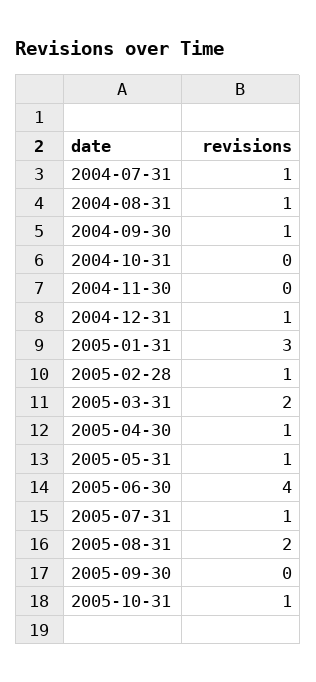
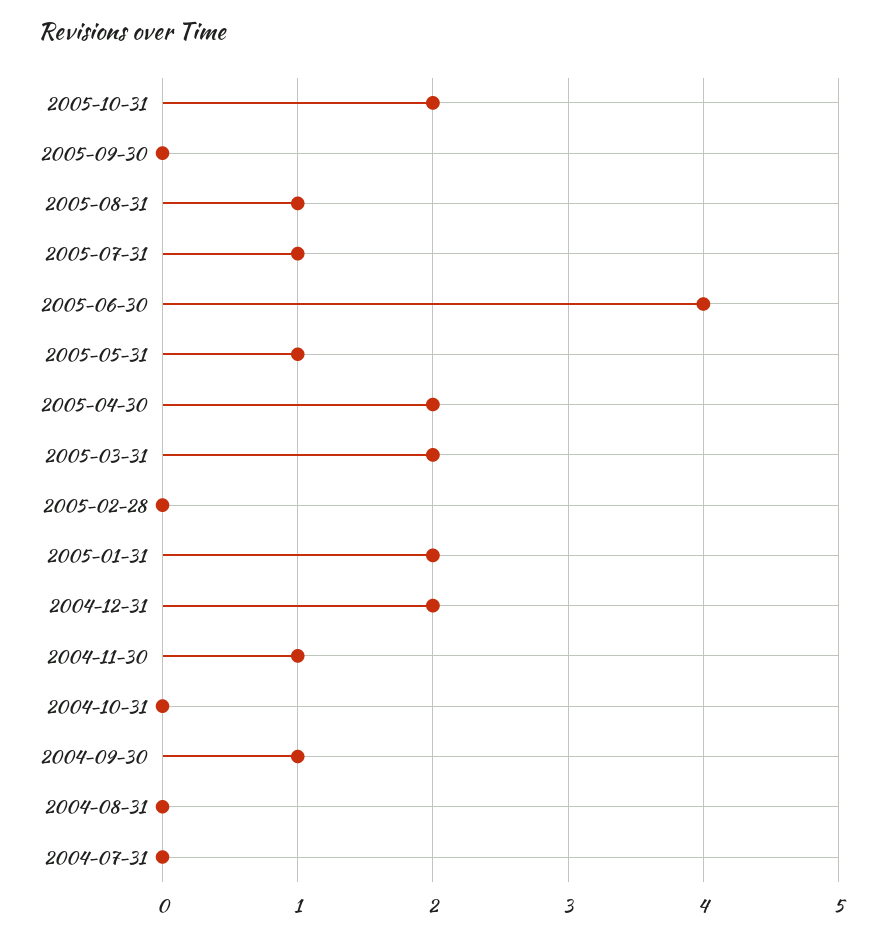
  {
-   "2004-07-31": 1,
+   "2004-07-31": 0,
-   "2004-08-31": 1,
+   "2004-08-31": 0,
    "2004-09-30": 1,
    "2004-10-31": 0,
-   "2004-11-30": 0,
+   "2004-11-30": 1,
-   "2004-12-31": 1,
+   "2004-12-31": 2,
-   "2005-01-31": 3,
+   "2005-01-31": 2,
-   "2005-02-28": 1,
+   "2005-02-28": 0,
    "2005-03-31": 2,
-   "2005-04-30": 1,
+   "2005-04-30": 2,
    "2005-05-31": 1,
    "2005-06-30": 4,
    "2005-07-31": 1,
-   "2005-08-31": 2,
+   "2005-08-31": 1,
    "2005-09-30": 0,
-   "2005-10-31": 1
+   "2005-10-31": 2
  }

